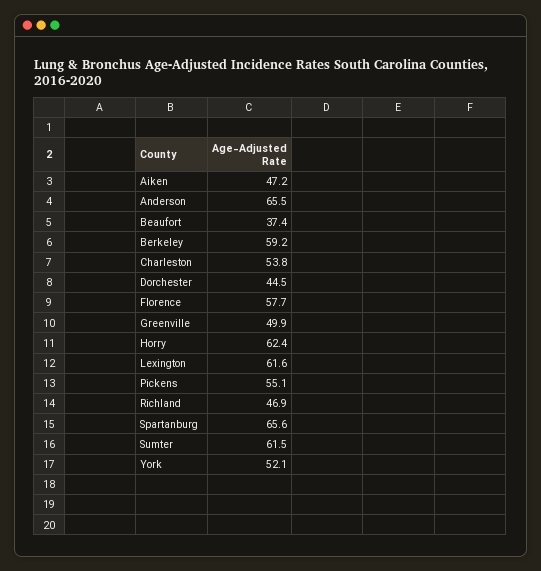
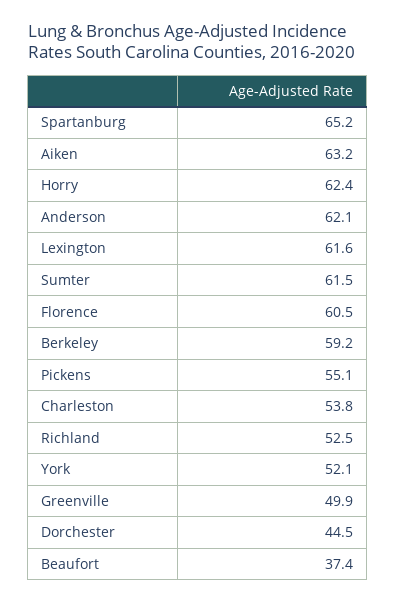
  {
-   "Aiken": 47.2,
+   "Aiken": 63.2,
-   "Anderson": 65.5,
+   "Anderson": 62.1,
    "Beaufort": 37.4,
    "Berkeley": 59.2,
    "Charleston": 53.8,
    "Dorchester": 44.5,
-   "Florence": 57.7,
+   "Florence": 60.5,
    "Greenville": 49.9,
    "Horry": 62.4,
    "Lexington": 61.6,
    "Pickens": 55.1,
-   "Richland": 46.9,
+   "Richland": 52.5,
-   "Spartanburg": 65.6,
+   "Spartanburg": 65.2,
    "Sumter": 61.5,
    "York": 52.1
  }

